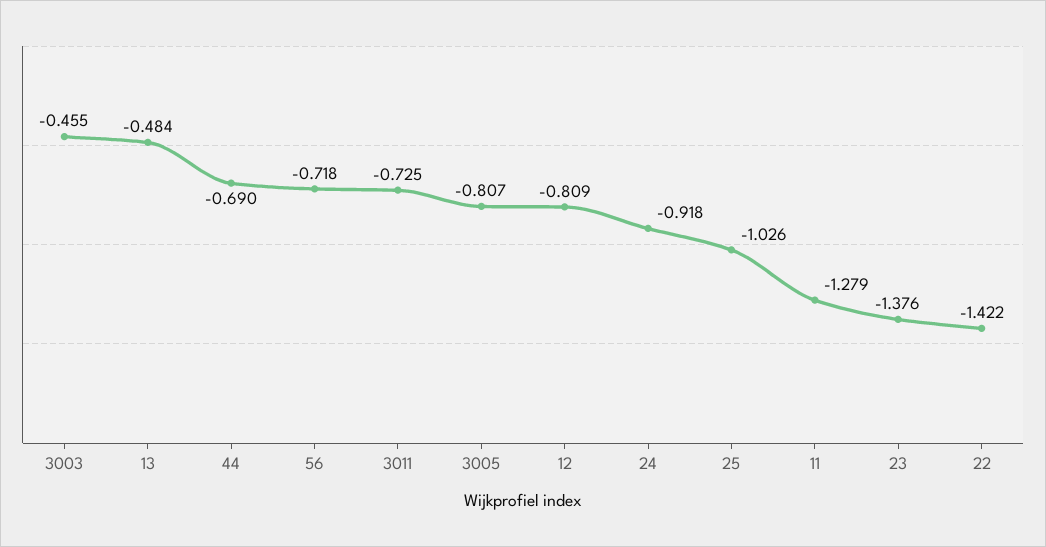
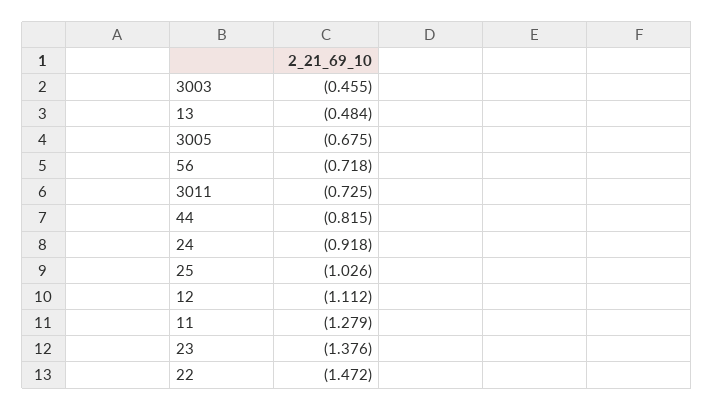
  {
    "3003": -0.455,
    "13": -0.484,
-   "44": -0.69,
+   "44": -0.815,
    "56": -0.718,
    "3011": -0.725,
-   "3005": -0.807,
+   "3005": -0.675,
-   "12": -0.809,
+   "12": -1.112,
    "24": -0.918,
    "25": -1.026,
    "11": -1.279,
    "23": -1.376,
-   "22": -1.422
+   "22": -1.472
  }

